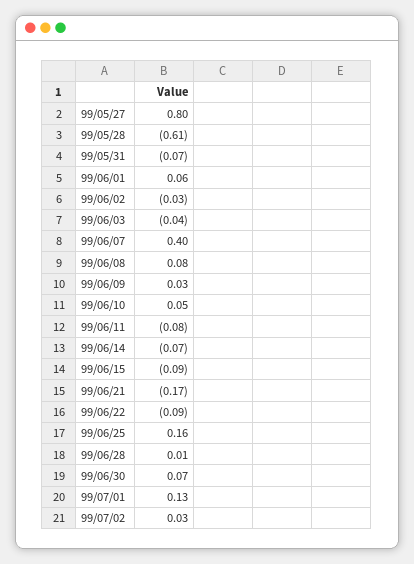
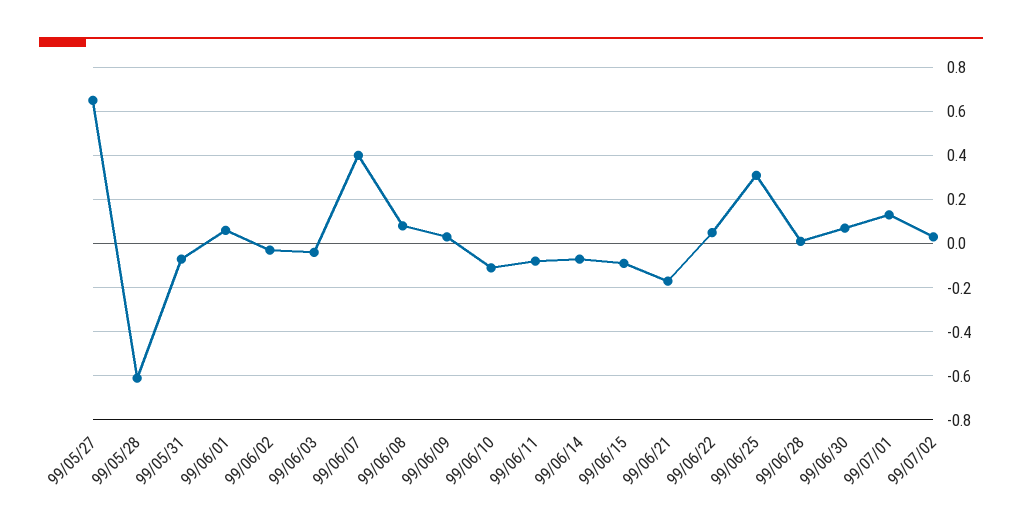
  {
-   "99/05/27": 0.8,
+   "99/05/27": 0.65,
    "99/05/28": -0.61,
    "99/05/31": -0.07,
    "99/06/01": 0.06,
    "99/06/02": -0.03,
    "99/06/03": -0.04,
    "99/06/07": 0.4,
    "99/06/08": 0.08,
    "99/06/09": 0.03,
-   "99/06/10": 0.05,
+   "99/06/10": -0.1,
    "99/06/11": -0.08,
    "99/06/14": -0.07,
    "99/06/15": -0.09,
    "99/06/21": -0.17,
-   "99/06/22": -0.09,
+   "99/06/22": 0.05,
-   "99/06/25": 0.16,
+   "99/06/25": 0.3,
    "99/06/28": 0.01,
    "99/06/30": 0.07,
    "99/07/01": 0.13,
    "99/07/02": 0.03
  }

